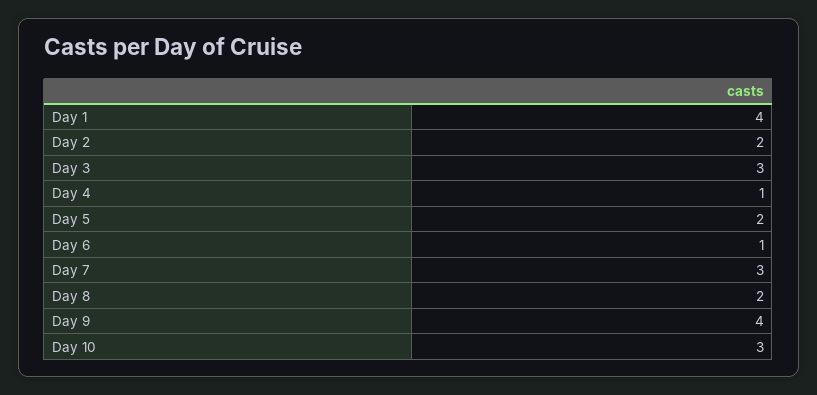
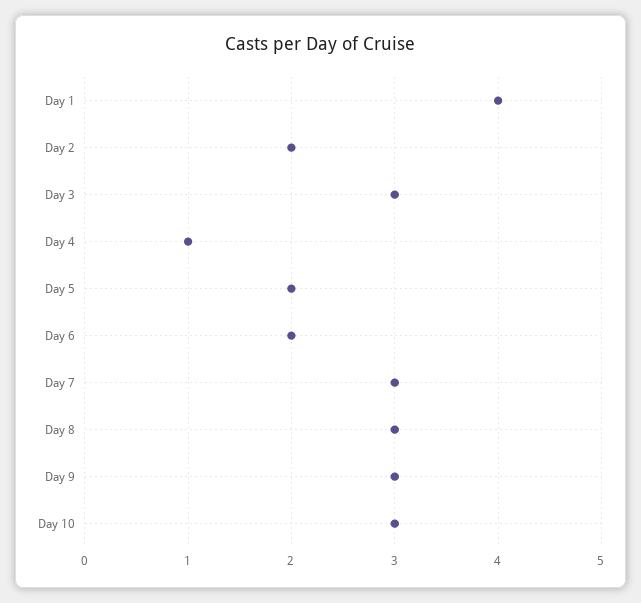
  {
    "Day 1": 4,
    "Day 2": 2,
    "Day 3": 3,
    "Day 4": 1,
    "Day 5": 2,
-   "Day 6": 1,
+   "Day 6": 2,
    "Day 7": 3,
-   "Day 8": 2,
+   "Day 8": 3,
-   "Day 9": 4,
+   "Day 9": 3,
    "Day 10": 3
  }

